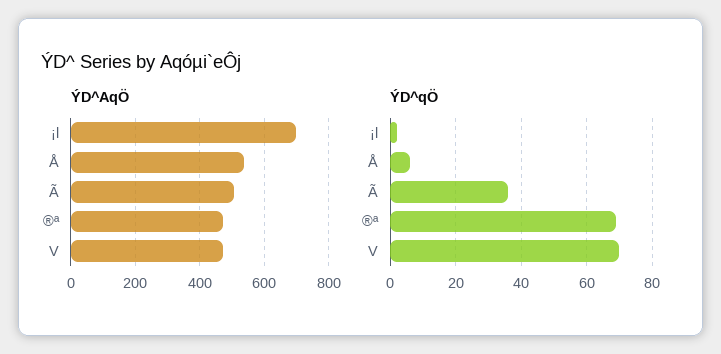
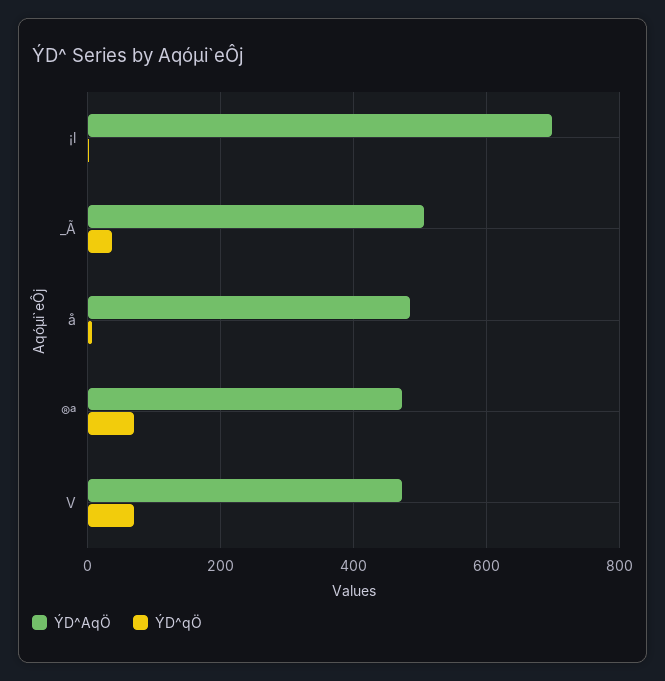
  {
    "ÝD^AqÖ": {
      "¡l": 700,
-     "Å": 540,
+     "Å": 480,
      "Ã": 500,
      "®ª": 480,
      "V": 480
    },
    "ÝD^qÖ": {
      "¡l": 0,
      "Å": 5,
      "Ã": 35,
      "®ª": 70,
      "V": 70
    }
  }

